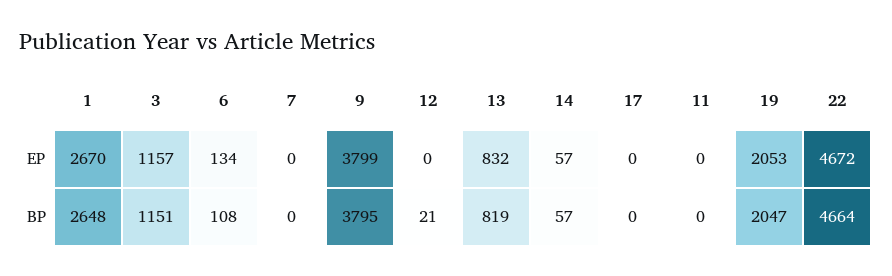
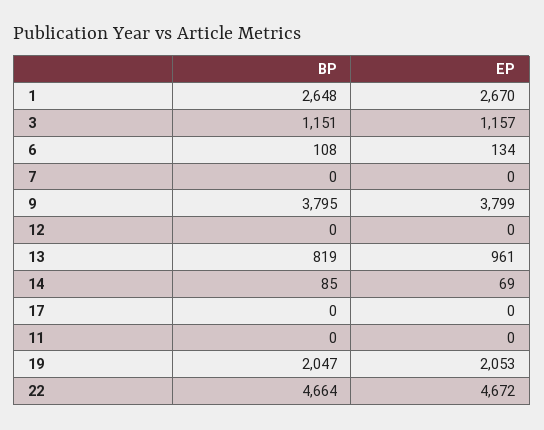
  {
    "1": {
      "EP": 2670,
      "BP": 2648
    },
    "3": {
      "EP": 1157,
      "BP": 1151
    },
    "6": {
      "EP": 134,
      "BP": 108
    },
    "7": {
      "EP": 0,
      "BP": 0
    },
    "9": {
      "EP": 3799,
      "BP": 3795
    },
    "12": {
      "EP": 0,
-     "BP": 21
+     "BP": 0
    },
    "13": {
-     "EP": 832,
+     "EP": 961,
      "BP": 819
    },
    "14": {
-     "EP": 57,
+     "EP": 69,
-     "BP": 57
+     "BP": 85
    },
    "17": {
      "EP": 0,
      "BP": 0
    },
    "11": {
      "EP": 0,
      "BP": 0
    },
    "19": {
      "EP": 2053,
      "BP": 2047
    },
    "22": {
      "EP": 4672,
      "BP": 4664
    }
  }

